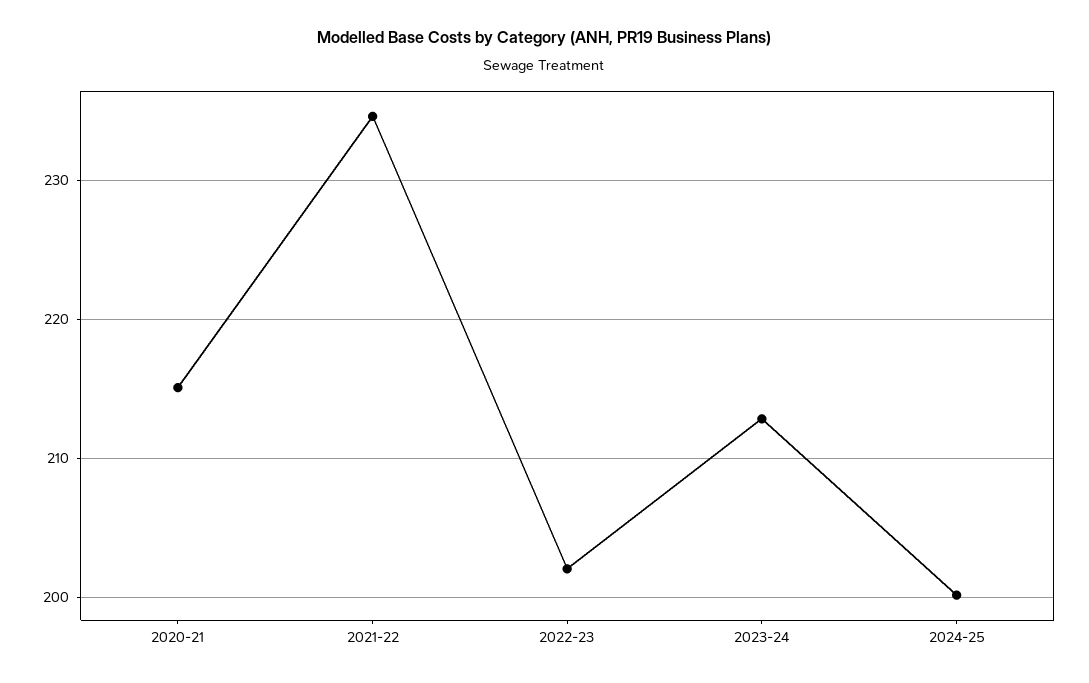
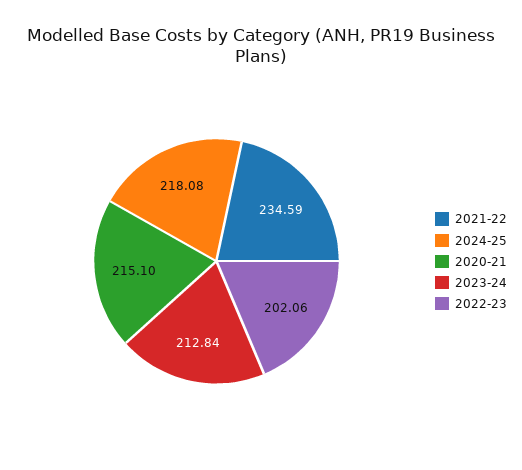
  {
    "2020-21": 215.1,
    "2021-22": 234.59,
    "2022-23": 202.06,
    "2023-24": 212.84,
-   "2024-25": 200
+   "2024-25": 218.08
  }

